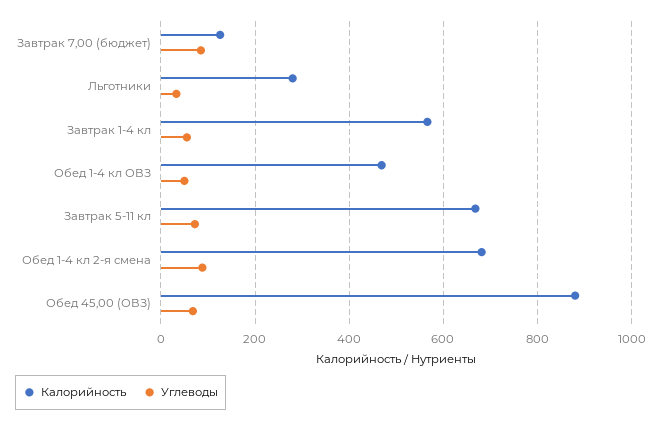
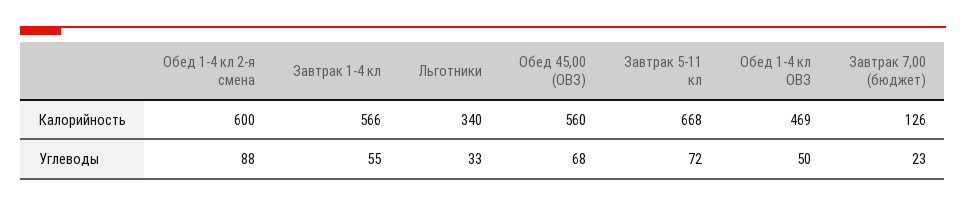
  {
    "Калорийность": {
      "Завтрак 7,00 (бюджет)": 126,
-     "Льготники": 280,
+     "Льготники": 340,
      "Завтрак 1-4 кл": 566,
      "Обед 1-4 кл ОВЗ": 469,
      "Завтрак 5-11 кл": 668,
-     "Обед 1-4 кл 2-я смена": 680,
+     "Обед 1-4 кл 2-я смена": 600,
-     "Обед 45,00 (ОВЗ)": 880
+     "Обед 45,00 (ОВЗ)": 560
    },
    "Углеводы": {
-     "Завтрак 7,00 (бюджет)": 80,
+     "Завтрак 7,00 (бюджет)": 23,
      "Льготники": 33,
      "Завтрак 1-4 кл": 55,
      "Обед 1-4 кл ОВЗ": 50,
      "Завтрак 5-11 кл": 72,
      "Обед 1-4 кл 2-я смена": 88,
      "Обед 45,00 (ОВЗ)": 68
    }
  }

